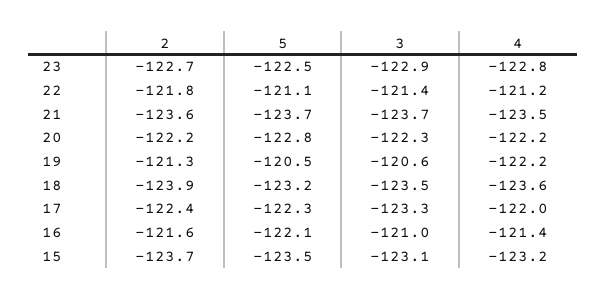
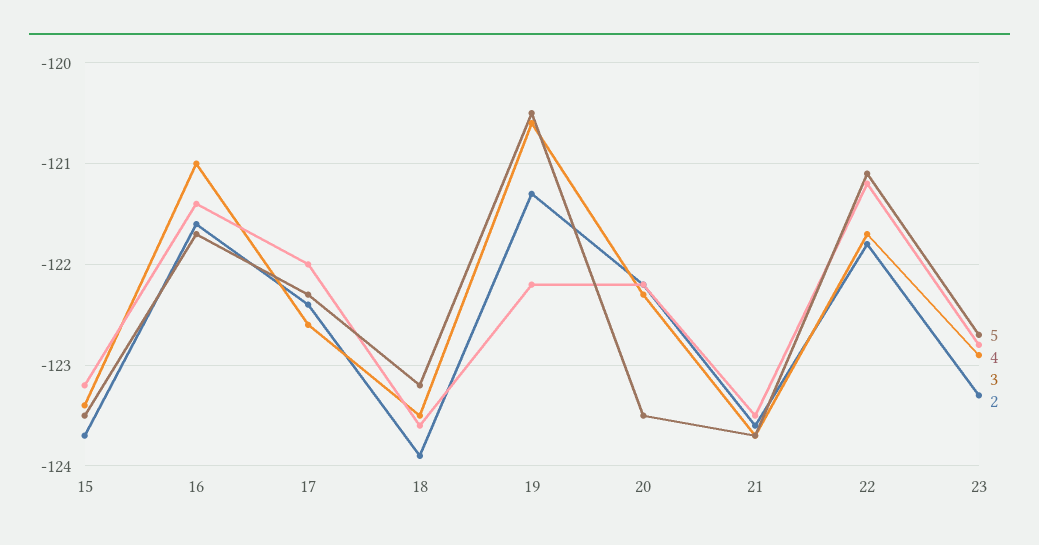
  {
    "2": {
-     "23": -122.7,
+     "23": -123.3,
      "22": -121.8,
      "21": -123.6,
      "20": -122.2,
      "19": -121.3,
      "18": -123.9,
      "17": -122.4,
      "16": -121.6,
      "15": -123.7
    },
    "5": {
-     "23": -122.5,
+     "23": -122.7,
      "22": -121.1,
      "21": -123.7,
-     "20": -122.8,
+     "20": -123.5,
      "19": -120.5,
      "18": -123.2,
      "17": -122.3,
-     "16": -122.1,
+     "16": -121.7,
      "15": -123.5
    },
    "3": {
      "23": -122.9,
-     "22": -121.4,
+     "22": -121.7,
      "21": -123.7,
      "20": -122.3,
      "19": -120.6,
      "18": -123.5,
-     "17": -123.3,
+     "17": -122.6,
      "16": -121,
-     "15": -123.1
+     "15": -123.4
    },
    "4": {
      "23": -122.8,
      "22": -121.2,
      "21": -123.5,
      "20": -122.2,
      "19": -122.2,
      "18": -123.6,
      "17": -122,
      "16": -121.4,
      "15": -123.2
    }
  }

